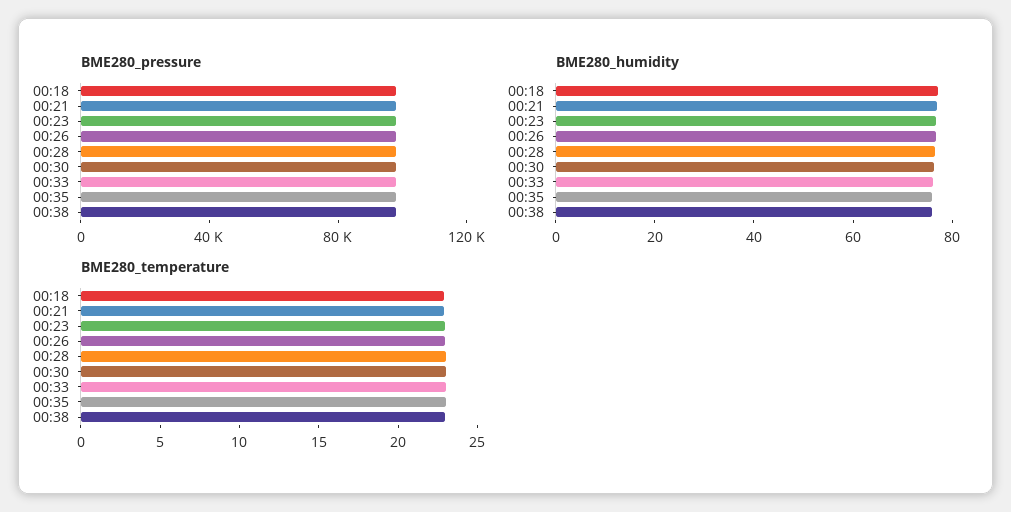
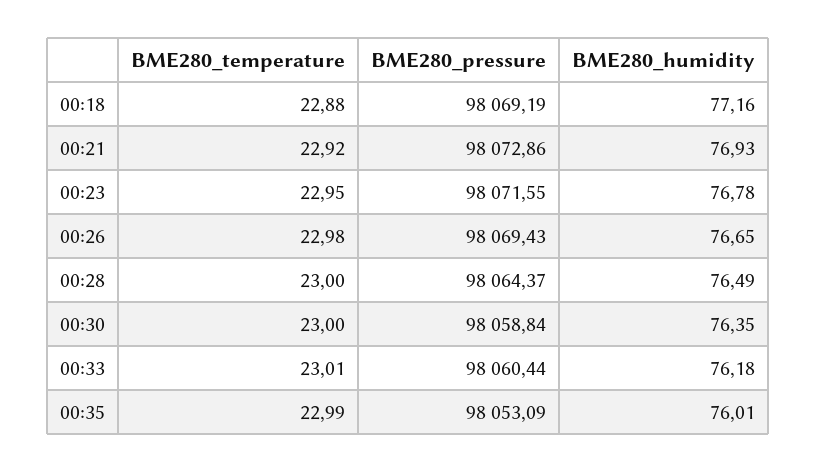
  {
    "BME280_pressure": {
      "00:18": 98069.19,
      "00:21": 98072.86,
      "00:23": 98071.55,
      "00:26": 98069.43,
      "00:28": 98064.37,
      "00:30": 98058.84,
      "00:33": 98060.44,
-     "00:35": 98053.09,
+     "00:35": 98053.09
-     "00:38": 100000
    },
    "BME280_humidity": {
      "00:18": 77.16,
      "00:21": 76.93,
      "00:23": 76.78,
      "00:26": 76.65,
      "00:28": 76.49,
      "00:30": 76.35,
      "00:33": 76.18,
-     "00:35": 76.01,
+     "00:35": 76.01
-     "00:38": 75
    },
    "BME280_temperature": {
      "00:18": 22.88,
      "00:21": 22.92,
      "00:23": 22.95,
      "00:26": 22.98,
      "00:28": 23,
      "00:30": 23,
      "00:33": 23.01,
-     "00:35": 22.99,
+     "00:35": 22.99
-     "00:38": 23
    }
  }

